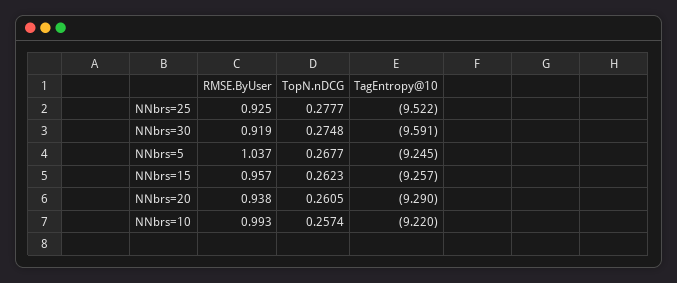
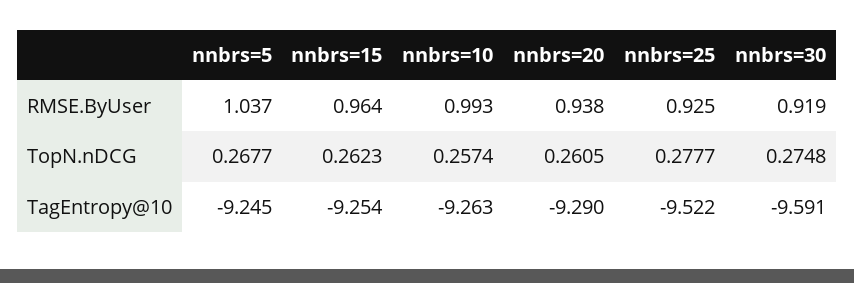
  {
    "RMSE.ByUser": {
      "NNbrs=25": 0.925,
      "NNbrs=30": 0.919,
      "NNbrs=5": 1.037,
-     "NNbrs=15": 0.957,
+     "NNbrs=15": 0.964,
      "NNbrs=20": 0.938,
      "NNbrs=10": 0.993
    },
    "TopN.nDCG": {
      "NNbrs=25": 0.2777,
      "NNbrs=30": 0.2748,
      "NNbrs=5": 0.2677,
      "NNbrs=15": 0.2623,
      "NNbrs=20": 0.2605,
      "NNbrs=10": 0.2574
    },
    "TagEntropy@10": {
      "NNbrs=25": -9.522,
      "NNbrs=30": -9.591,
      "NNbrs=5": -9.245,
-     "NNbrs=15": -9.257,
+     "NNbrs=15": -9.254,
      "NNbrs=20": -9.29,
-     "NNbrs=10": -9.22
+     "NNbrs=10": -9.263
    }
  }

